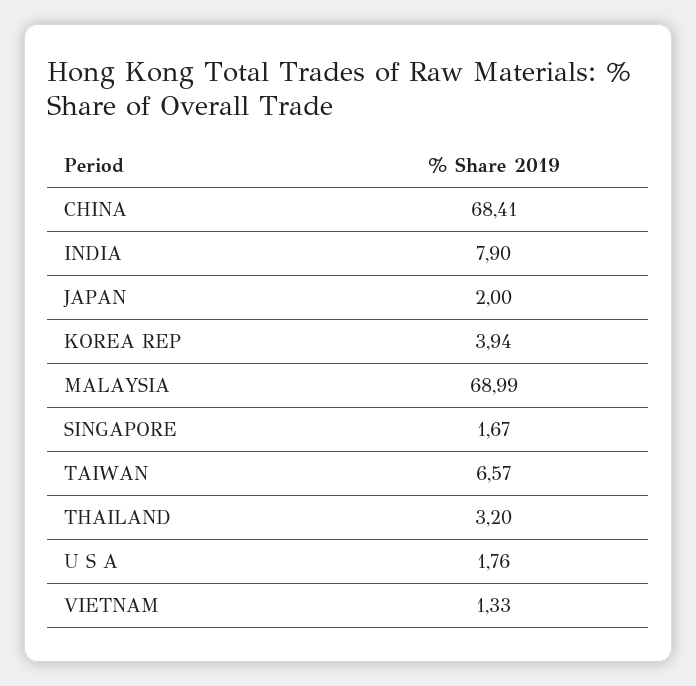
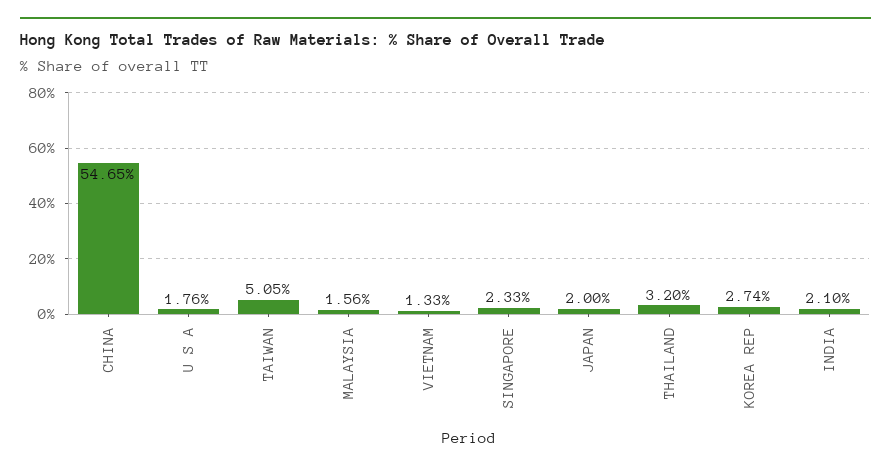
  {
-   "CHINA": 68.41,
+   "CHINA": 54.65,
-   "INDIA": 7.9,
+   "INDIA": 2.1,
    "JAPAN": 2,
-   "KOREA REP": 3.94,
+   "KOREA REP": 2.74,
-   "MALAYSIA": 68.99,
+   "MALAYSIA": 1.56,
-   "SINGAPORE": 1.67,
+   "SINGAPORE": 2.33,
-   "TAIWAN": 6.57,
+   "TAIWAN": 5.05,
    "THAILAND": 3.2,
    "U S A": 1.76,
    "VIETNAM": 1.33
  }

